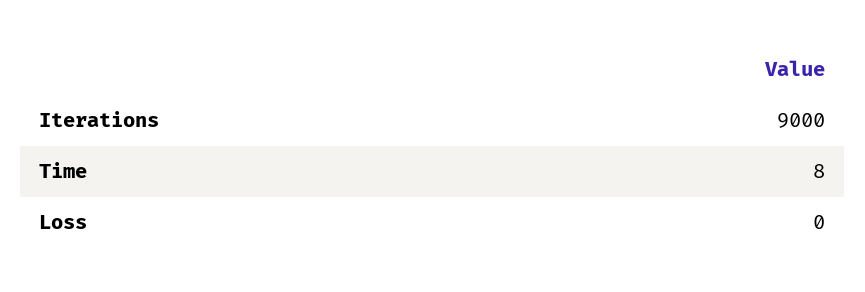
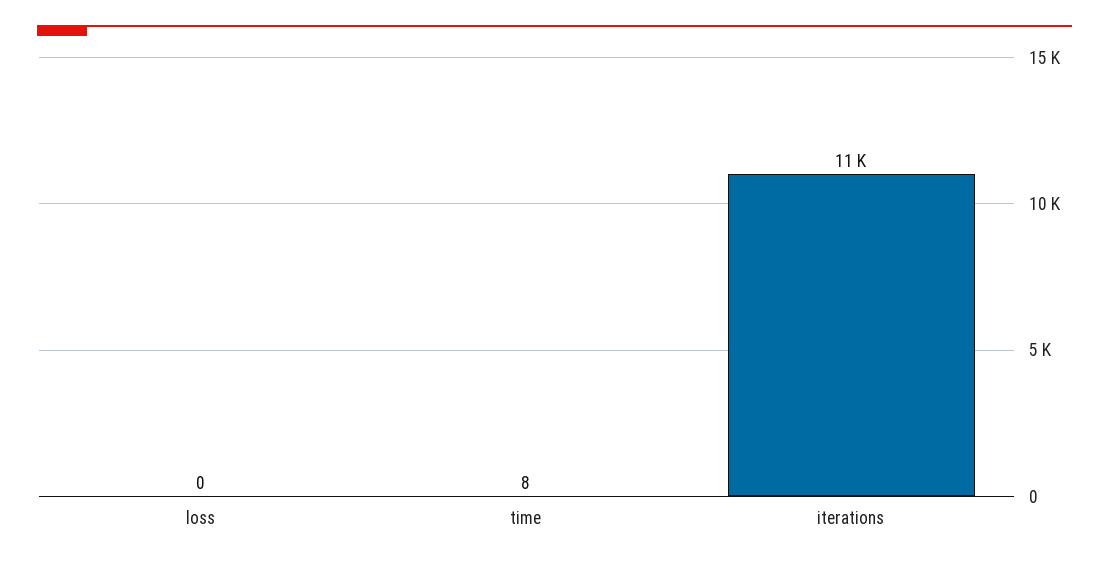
  {
-   "Iterations": 9000,
+   "Iterations": 11000,
    "Time": 8,
    "Loss": 0
  }

